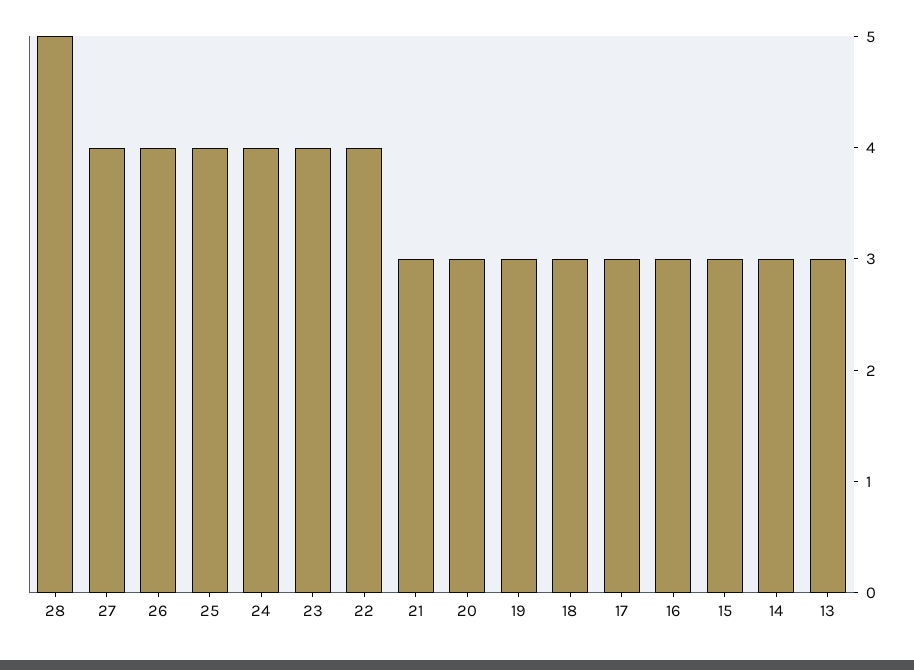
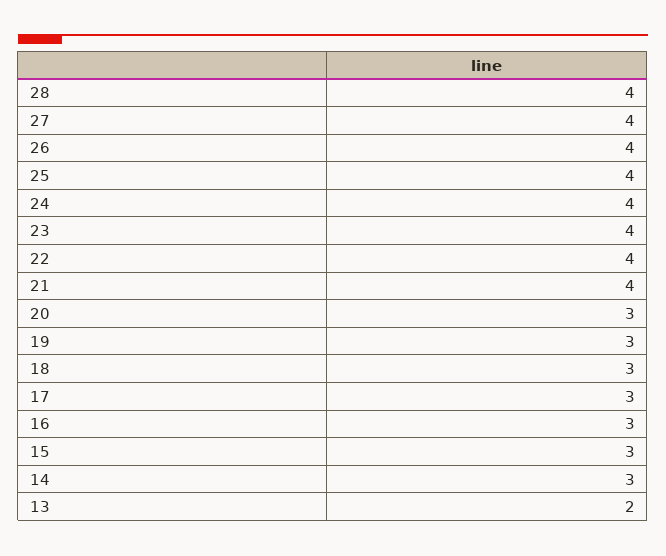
  {
-   "28": 5,
+   "28": 4,
    "27": 4,
    "26": 4,
    "25": 4,
    "24": 4,
    "23": 4,
    "22": 4,
-   "21": 3,
+   "21": 4,
    "20": 3,
    "19": 3,
    "18": 3,
    "17": 3,
    "16": 3,
    "15": 3,
    "14": 3,
-   "13": 3
+   "13": 2
  }

